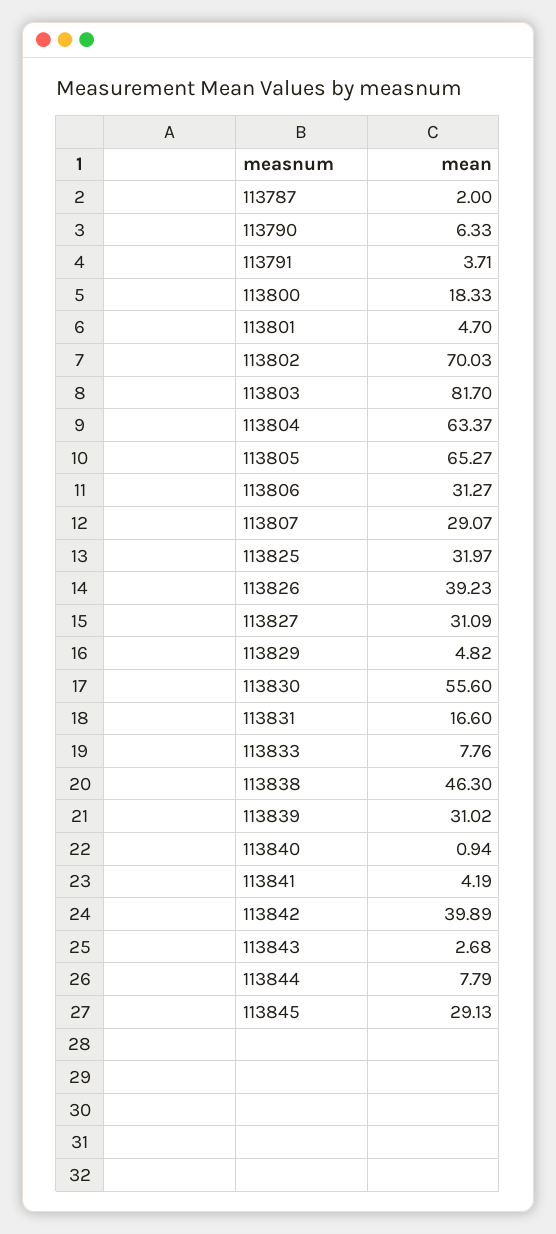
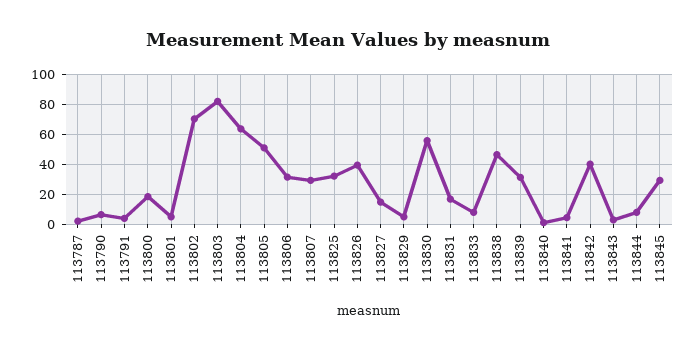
  {
    "113787": 2,
    "113790": 6.33,
    "113791": 3.71,
    "113800": 18.33,
    "113801": 4.7,
    "113802": 70.03,
    "113803": 81.7,
    "113804": 63.37,
-   "113805": 65.27,
+   "113805": 50,
    "113806": 31.27,
    "113807": 29.07,
    "113825": 31.97,
    "113826": 39.23,
-   "113827": 31.09,
+   "113827": 15,
    "113829": 4.82,
    "113830": 55.6,
    "113831": 16.6,
    "113833": 7.76,
    "113838": 46.3,
    "113839": 31.02,
    "113840": 0.94,
    "113841": 4.19,
    "113842": 39.89,
    "113843": 2.68,
    "113844": 7.79,
    "113845": 29.13
  }

